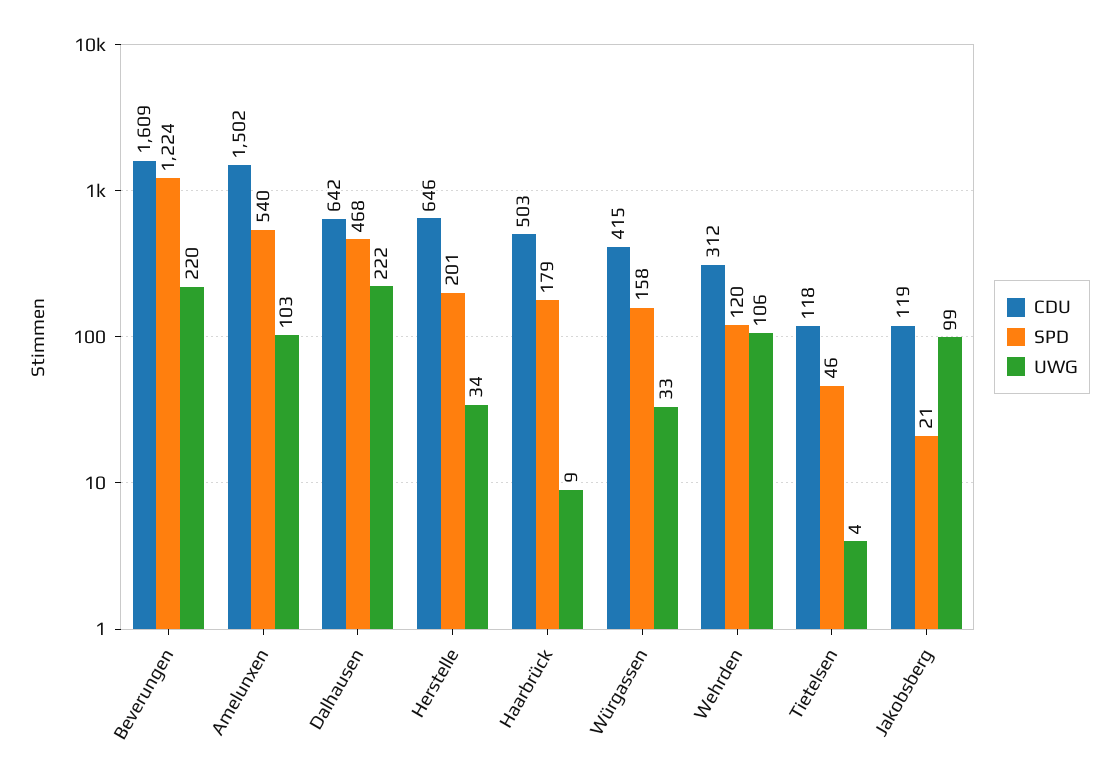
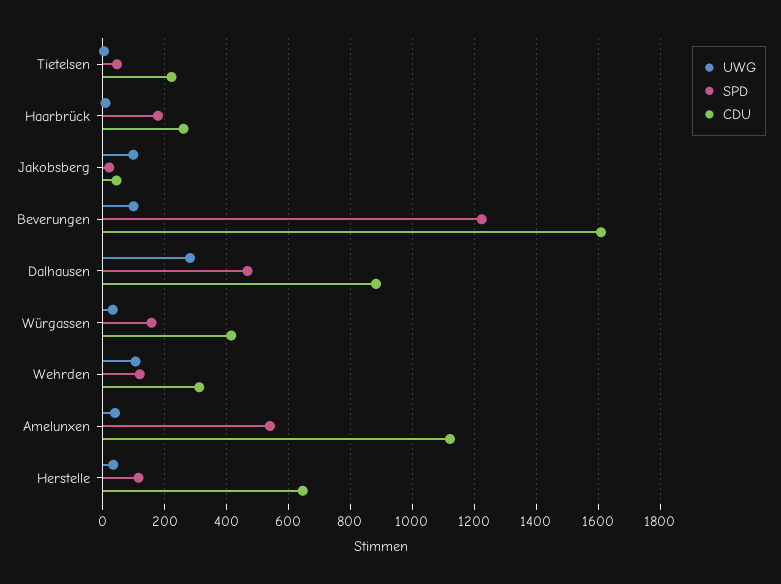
  {
    "CDU": {
      "Beverungen": 1609,
-     "Amelunxen": 1502,
+     "Amelunxen": 1120,
-     "Dalhausen": 642,
+     "Dalhausen": 880,
      "Herstelle": 646,
-     "Haarbrück": 503,
+     "Haarbrück": 260,
      "Würgassen": 415,
      "Wehrden": 312,
-     "Tietelsen": 118,
+     "Tietelsen": 220,
-     "Jakobsberg": 119
+     "Jakobsberg": 40
    },
    "SPD": {
      "Beverungen": 1224,
      "Amelunxen": 540,
      "Dalhausen": 468,
-     "Herstelle": 201,
+     "Herstelle": 120,
      "Haarbrück": 179,
      "Würgassen": 158,
      "Wehrden": 120,
      "Tietelsen": 46,
      "Jakobsberg": 21
    },
    "UWG": {
-     "Beverungen": 220,
+     "Beverungen": 100,
-     "Amelunxen": 103,
+     "Amelunxen": 40,
-     "Dalhausen": 222,
+     "Dalhausen": 280,
      "Herstelle": 34,
      "Haarbrück": 9,
      "Würgassen": 33,
      "Wehrden": 106,
      "Tietelsen": 4,
      "Jakobsberg": 99
    }
  }

